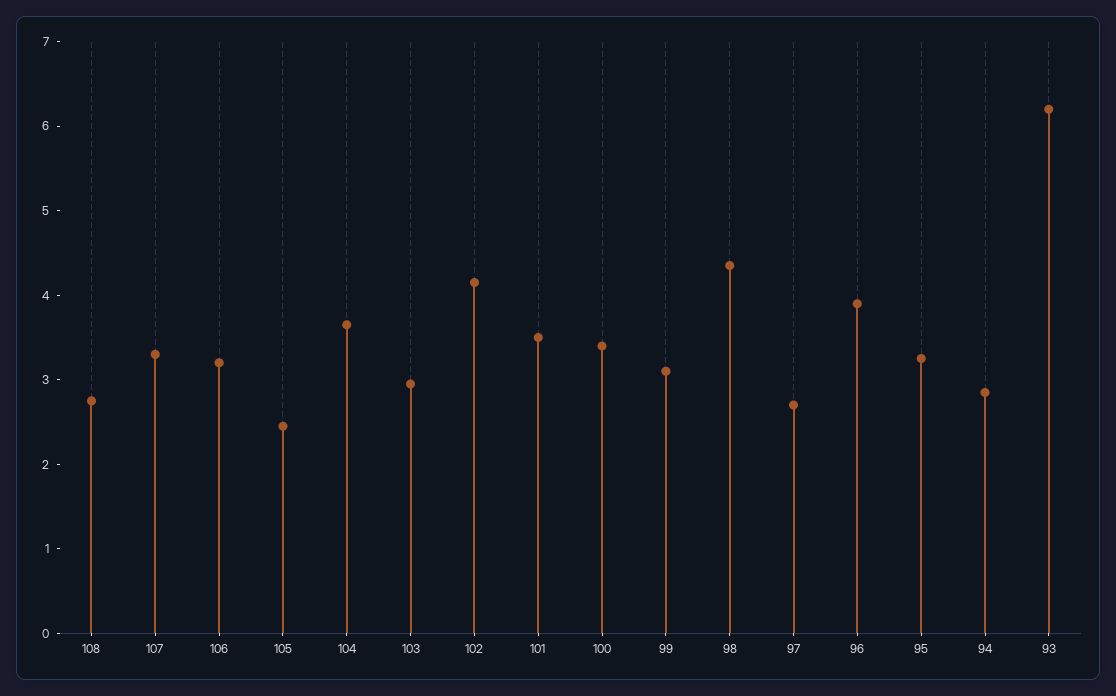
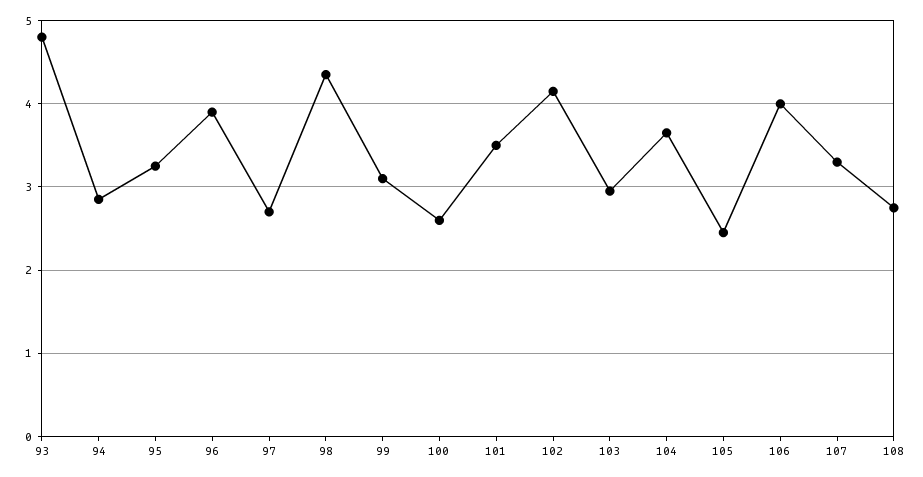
  {
    "108": 2.8,
    "107": 3.3,
-   "106": 3.2,
+   "106": 4,
    "105": 2.5,
    "104": 3.7,
    "103": 3,
    "102": 4.2,
    "101": 3.5,
-   "100": 3.4,
+   "100": 2.6,
    "99": 3.1,
    "98": 4.4,
    "97": 2.7,
    "96": 3.9,
    "95": 3.3,
    "94": 2.9,
-   "93": 6.2
+   "93": 4.8
  }

